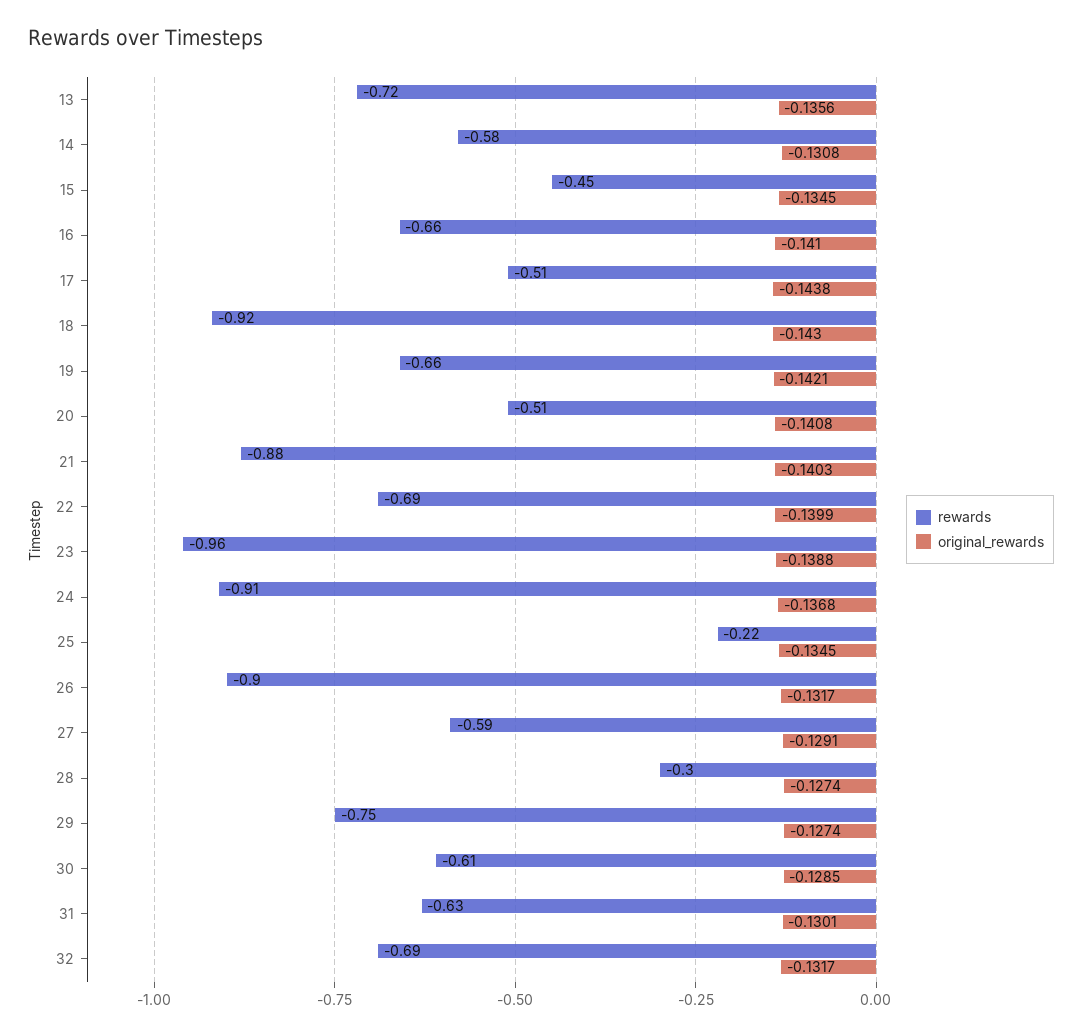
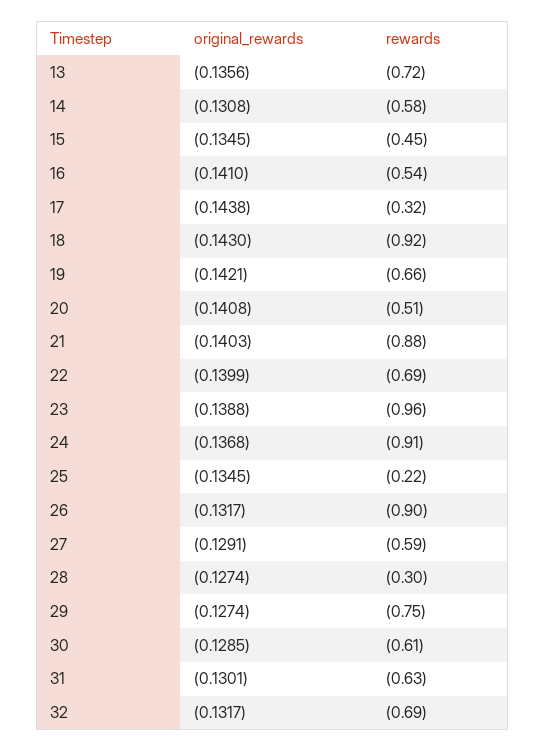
  {
    "rewards": {
      "13": -0.72,
      "14": -0.58,
      "15": -0.45,
-     "16": -0.66,
+     "16": -0.54,
-     "17": -0.51,
+     "17": -0.32,
      "18": -0.92,
      "19": -0.66,
      "20": -0.51,
      "21": -0.88,
      "22": -0.69,
      "23": -0.96,
      "24": -0.91,
      "25": -0.22,
      "26": -0.9,
      "27": -0.59,
      "28": -0.3,
      "29": -0.75,
      "30": -0.61,
      "31": -0.63,
      "32": -0.69
    },
    "original_rewards": {
      "13": -0.1356,
      "14": -0.1308,
      "15": -0.1345,
      "16": -0.141,
      "17": -0.1438,
      "18": -0.143,
      "19": -0.1421,
      "20": -0.1408,
      "21": -0.1403,
      "22": -0.1399,
      "23": -0.1388,
      "24": -0.1368,
      "25": -0.1345,
      "26": -0.1317,
      "27": -0.1291,
      "28": -0.1274,
      "29": -0.1274,
      "30": -0.1285,
      "31": -0.1301,
      "32": -0.1317
    }
  }

